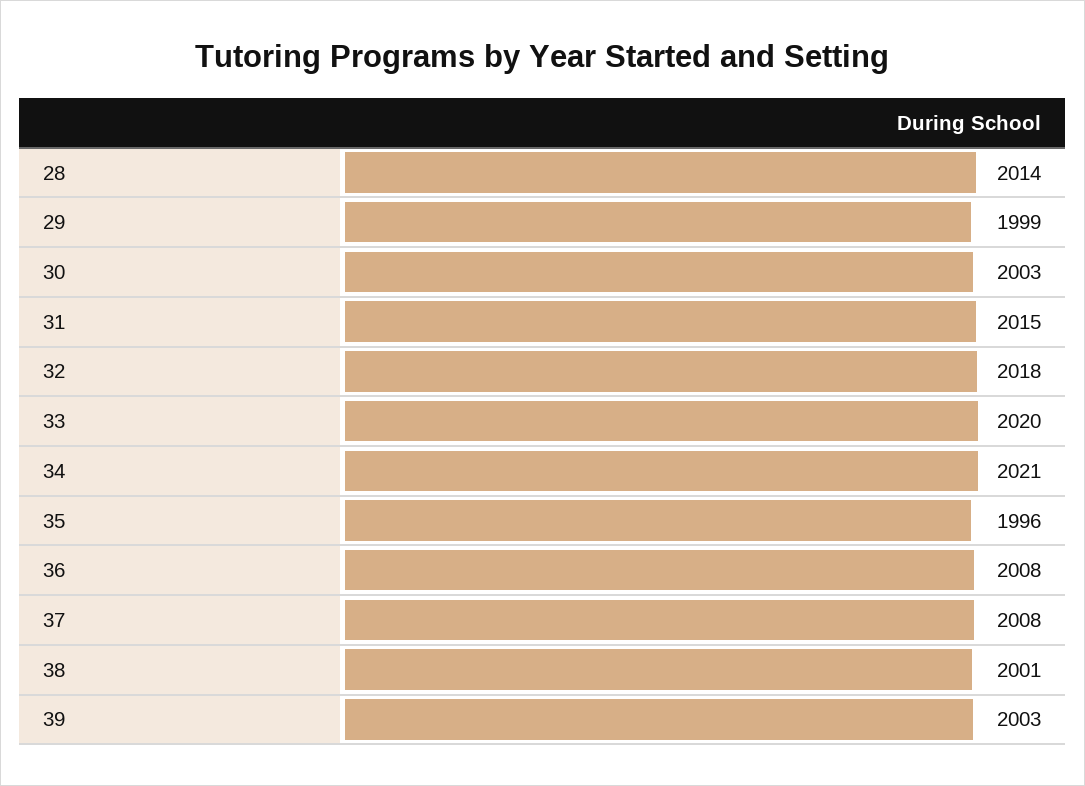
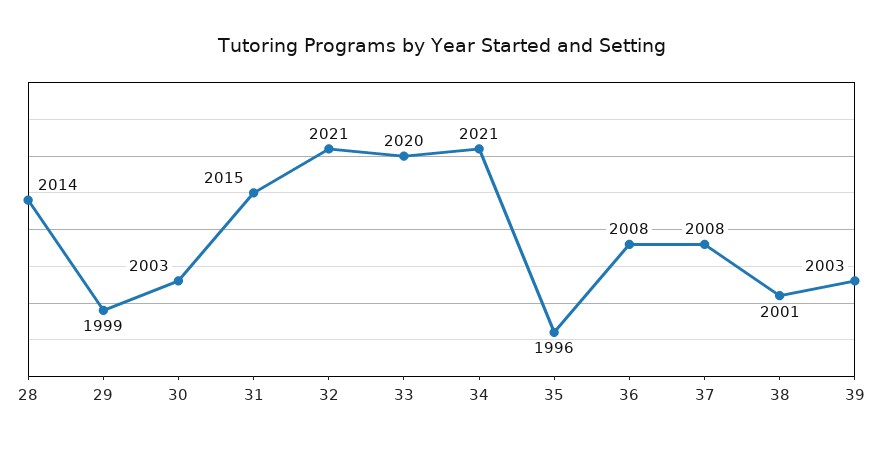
  {
    "28": 2014,
    "29": 1999,
    "30": 2003,
    "31": 2015,
-   "32": 2018,
+   "32": 2021,
    "33": 2020,
    "34": 2021,
    "35": 1996,
    "36": 2008,
    "37": 2008,
    "38": 2001,
    "39": 2003
  }

